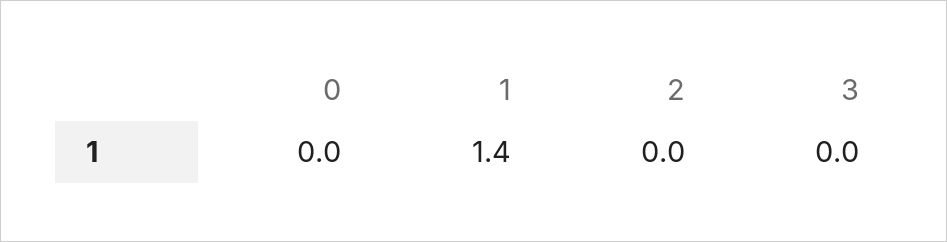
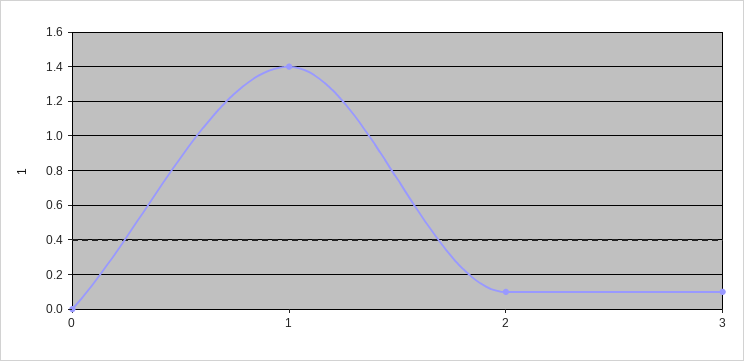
  {
    "0": 0,
    "1": 1.4,
-   "2": 0,
+   "2": 0.1,
-   "3": 0
+   "3": 0.1
  }

